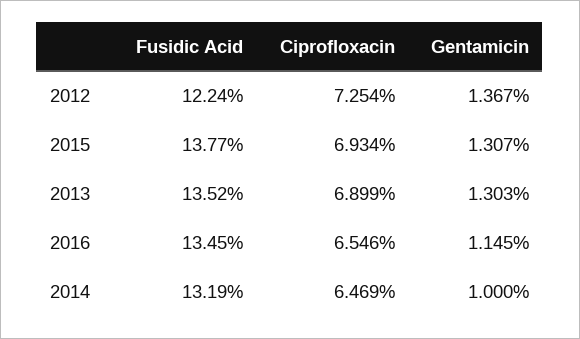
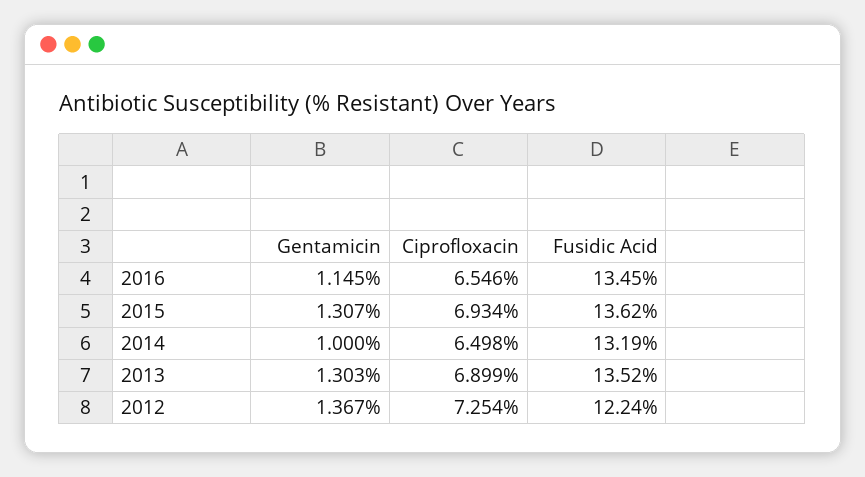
  {
    "Fusidic Acid": {
      "2012": 12.24,
-     "2015": 13.77,
+     "2015": 13.62,
      "2013": 13.52,
      "2016": 13.45,
      "2014": 13.19
    },
    "Ciprofloxacin": {
      "2012": 7.254,
      "2015": 6.934,
      "2013": 6.899,
      "2016": 6.546,
-     "2014": 6.469
+     "2014": 6.498
    },
    "Gentamicin": {
      "2012": 1.367,
      "2015": 1.307,
      "2013": 1.303,
      "2016": 1.145,
      "2014": 1
    }
  }

